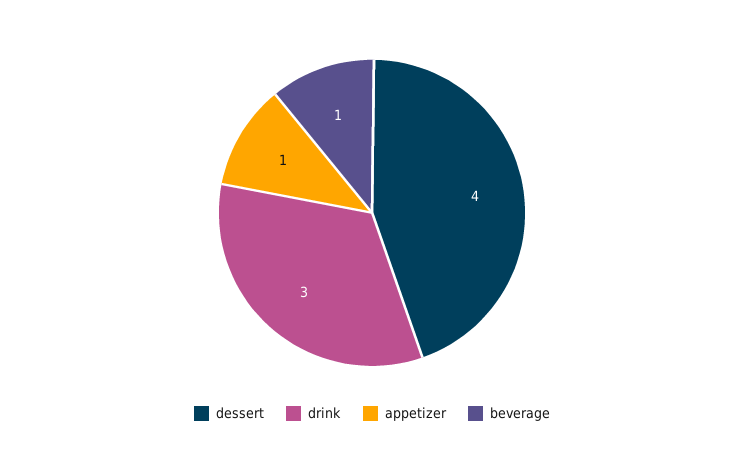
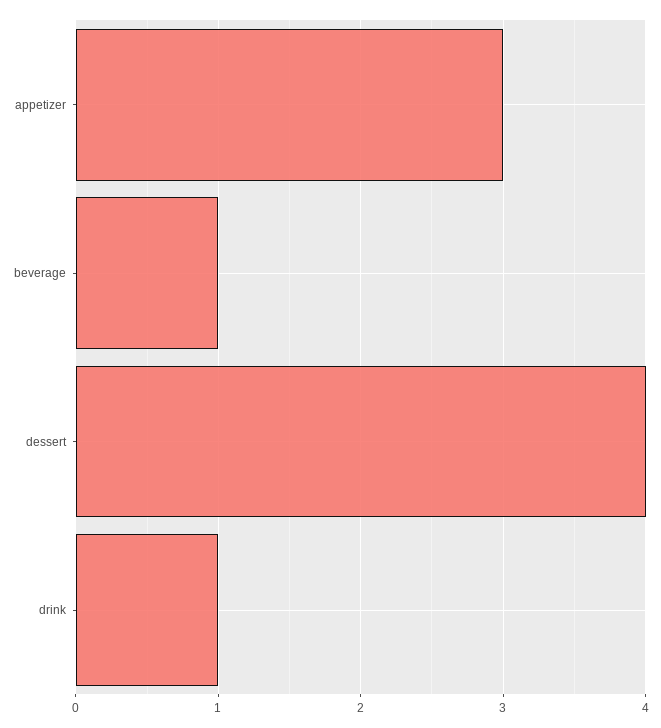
  {
    "dessert": 4,
-   "drink": 3,
+   "drink": 1,
-   "appetizer": 1,
+   "appetizer": 3,
    "beverage": 1
  }

